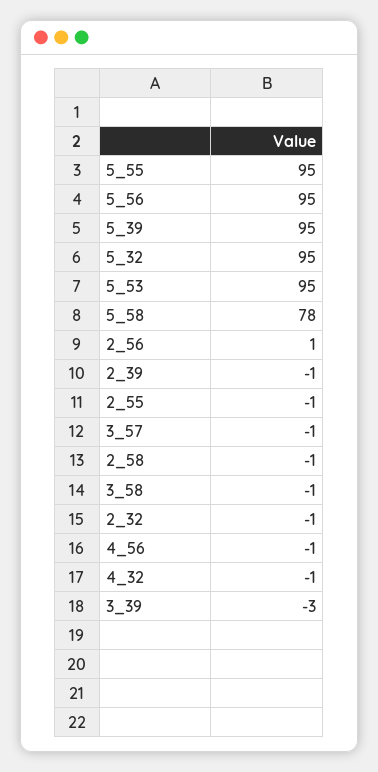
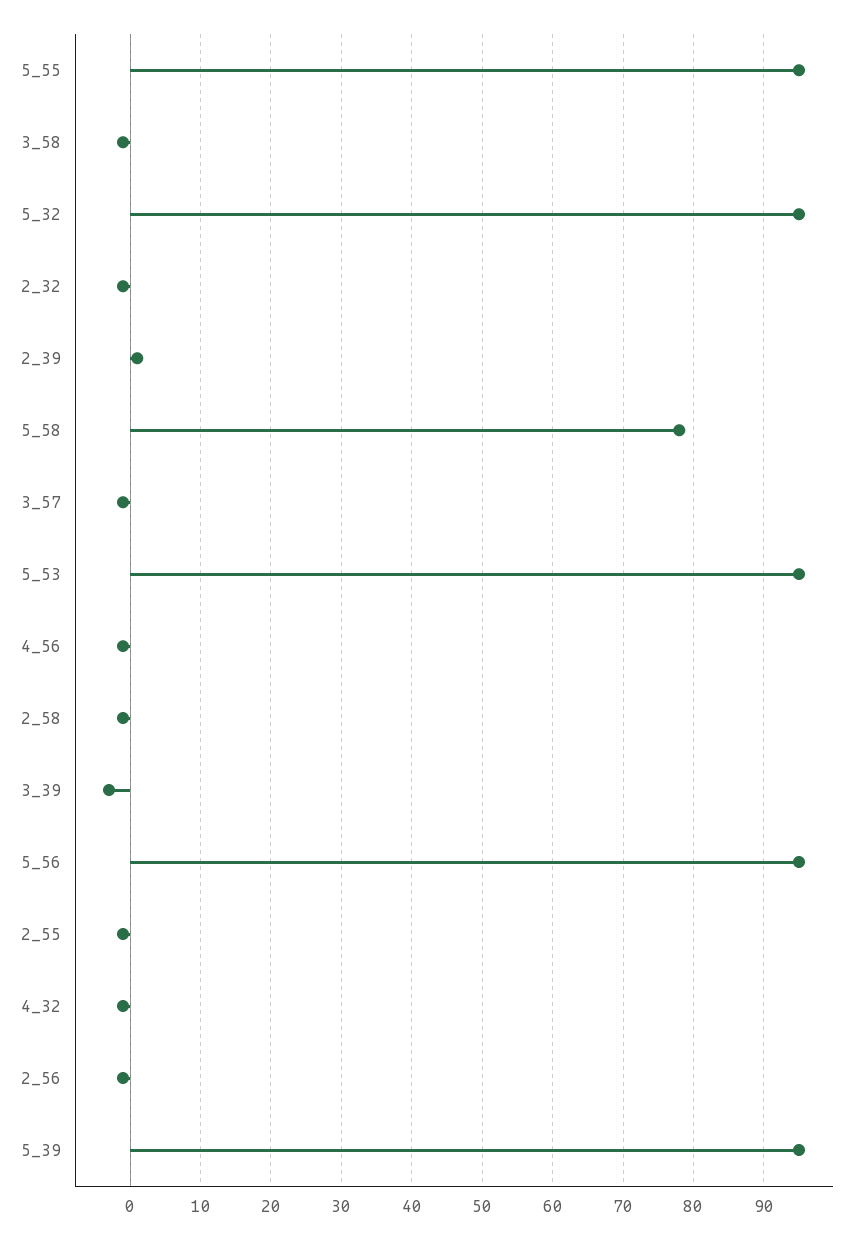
  {
    "5_55": 95,
    "5_56": 95,
    "5_39": 95,
    "5_32": 95,
    "5_53": 95,
    "5_58": 78,
-   "2_56": 1,
+   "2_56": -1,
-   "2_39": -1,
+   "2_39": 1,
    "2_55": -1,
    "3_57": -1,
    "2_58": -1,
    "3_58": -1,
    "2_32": -1,
    "4_56": -1,
    "4_32": -1,
    "3_39": -3
  }

